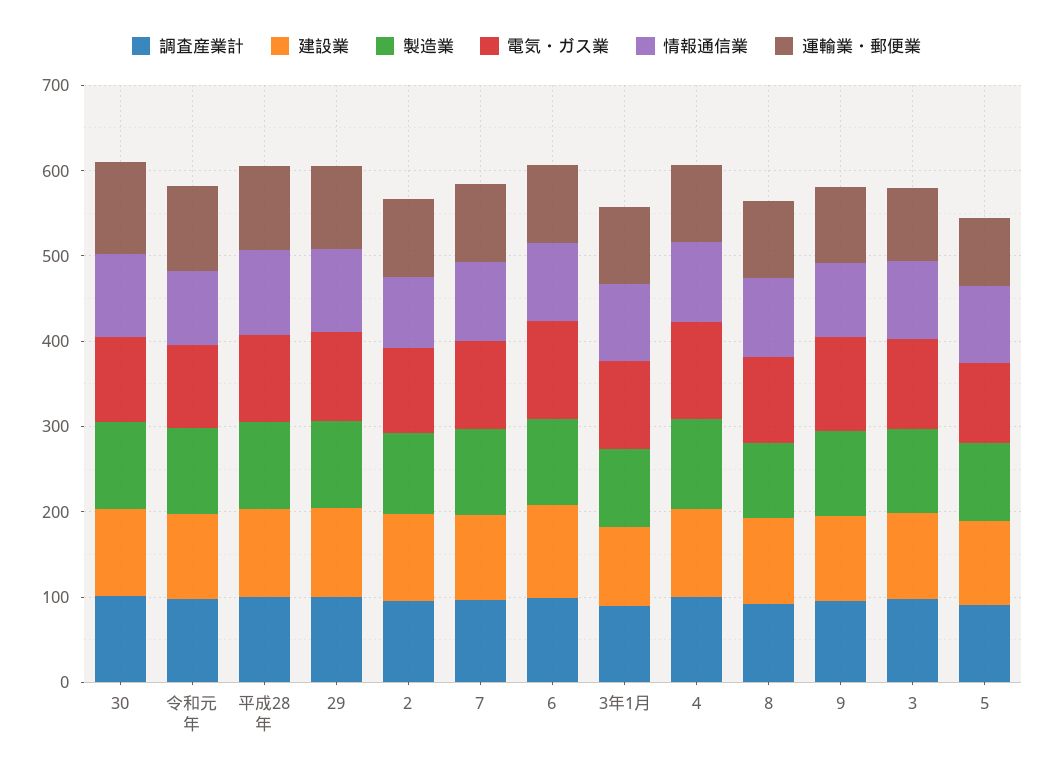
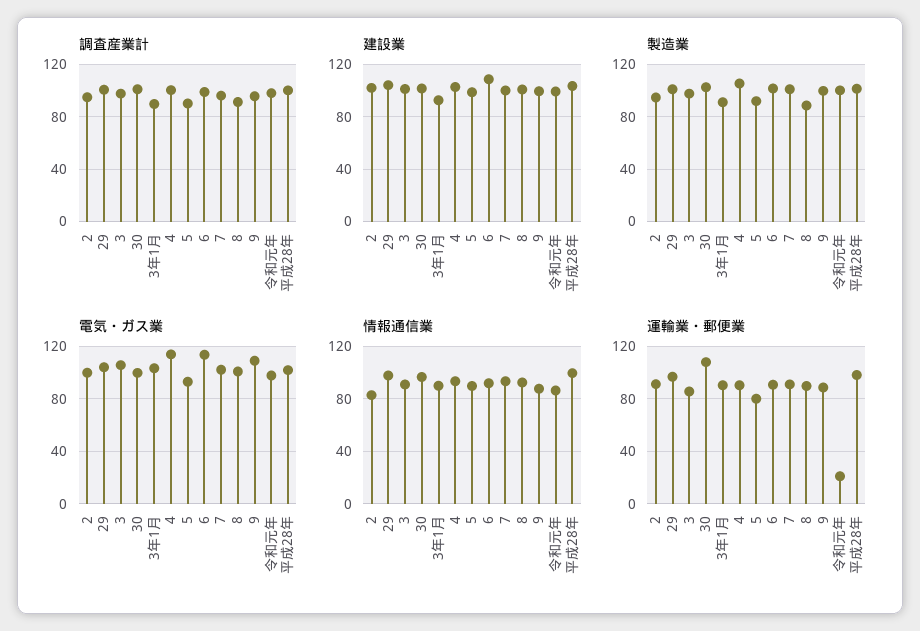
  {
    "調査産業計": {
      "30": 100,
      "令和元年": 100,
      "平成28年": 100,
      "29": 100,
      "2": 95,
      "7": 95,
      "6": 100,
      "3年1月": 90,
      "4": 100,
      "8": 90,
      "9": 95,
      "3": 100,
      "5": 90
    },
    "建設業": {
      "30": 100,
      "令和元年": 100,
      "平成28年": 105,
      "29": 105,
      "2": 100,
      "7": 100,
      "6": 110,
      "3年1月": 95,
      "4": 105,
      "8": 100,
      "9": 100,
      "3": 100,
      "5": 100
    },
    "製造業": {
      "30": 105,
      "令和元年": 100,
      "平成28年": 100,
      "29": 100,
      "2": 95,
      "7": 100,
      "6": 100,
      "3年1月": 90,
      "4": 105,
      "8": 90,
      "9": 100,
      "3": 100,
      "5": 90
    },
    "電気・ガス業": {
      "30": 100,
      "令和元年": 100,
      "平成28年": 100,
      "29": 105,
      "2": 100,
      "7": 100,
      "6": 115,
      "3年1月": 105,
      "4": 115,
      "8": 100,
      "9": 110,
      "3": 105,
      "5": 95
    },
    "情報通信業": {
      "30": 95,
      "令和元年": 85,
      "平成28年": 100,
      "29": 100,
      "2": 85,
      "7": 95,
      "6": 90,
      "3年1月": 90,
      "4": 95,
      "8": 95,
      "9": 90,
      "3": 90,
      "5": 90
    },
    "運輸業・郵便業": {
      "30": 110,
-     "令和元年": 100,
+     "令和元年": 20,
      "平成28年": 100,
      "29": 95,
      "2": 90,
      "7": 90,
      "6": 90,
      "3年1月": 90,
      "4": 90,
      "8": 90,
      "9": 90,
      "3": 85,
      "5": 80
    }
  }

